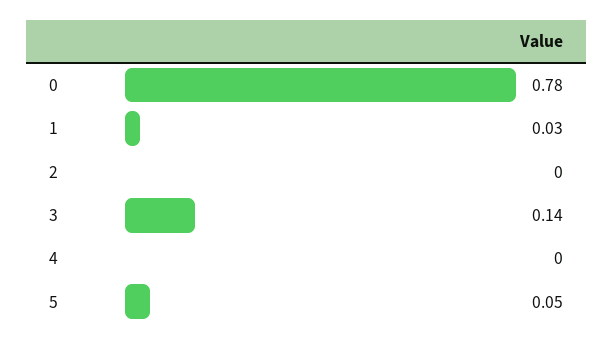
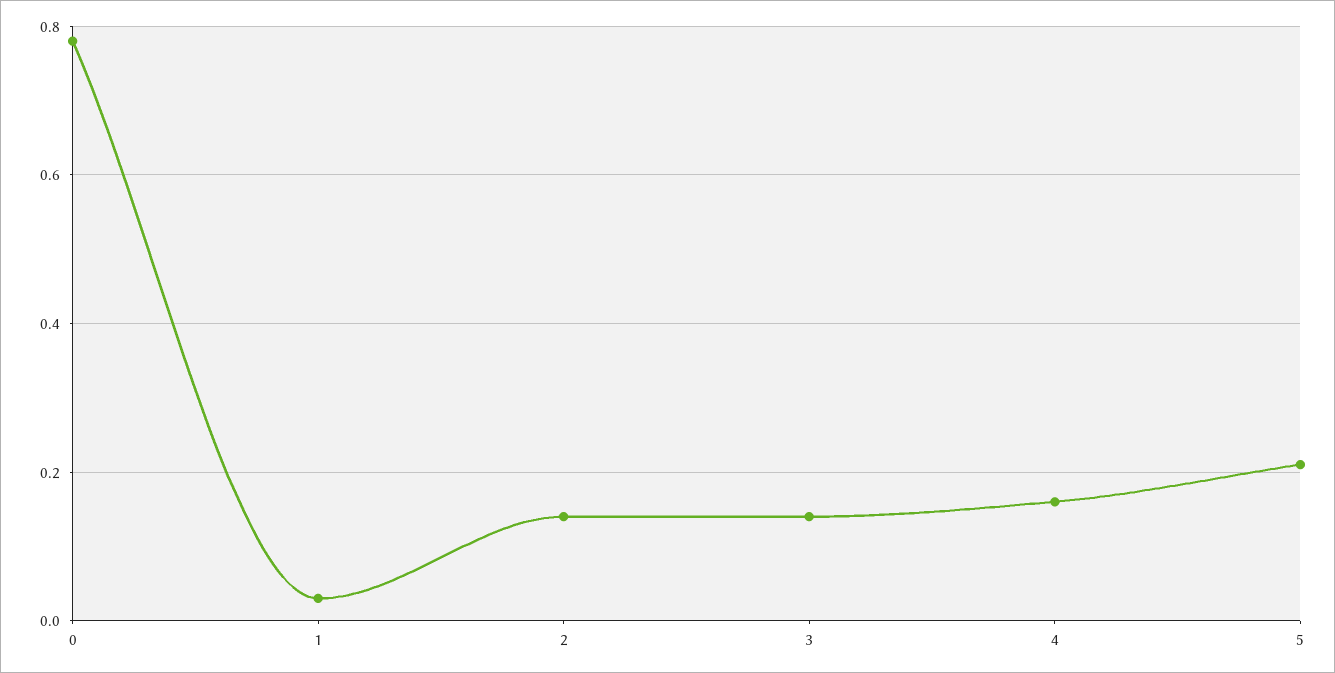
  {
    "0": 0.78,
    "1": 0.03,
-   "2": 0,
+   "2": 0.15,
    "3": 0.14,
-   "4": 0,
+   "4": 0.15,
-   "5": 0.05
+   "5": 0.2
  }

